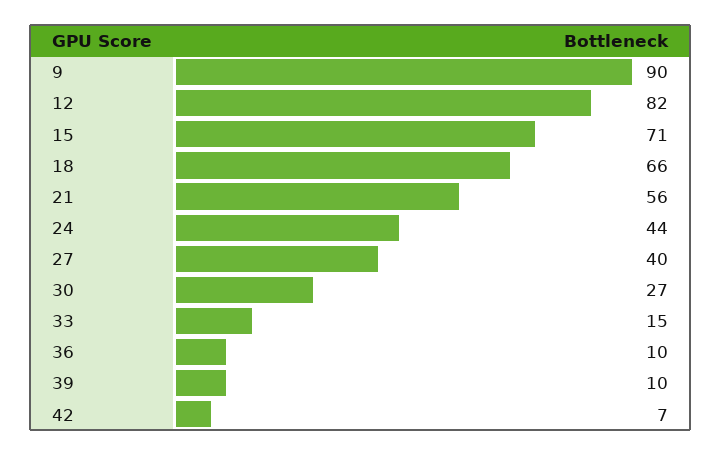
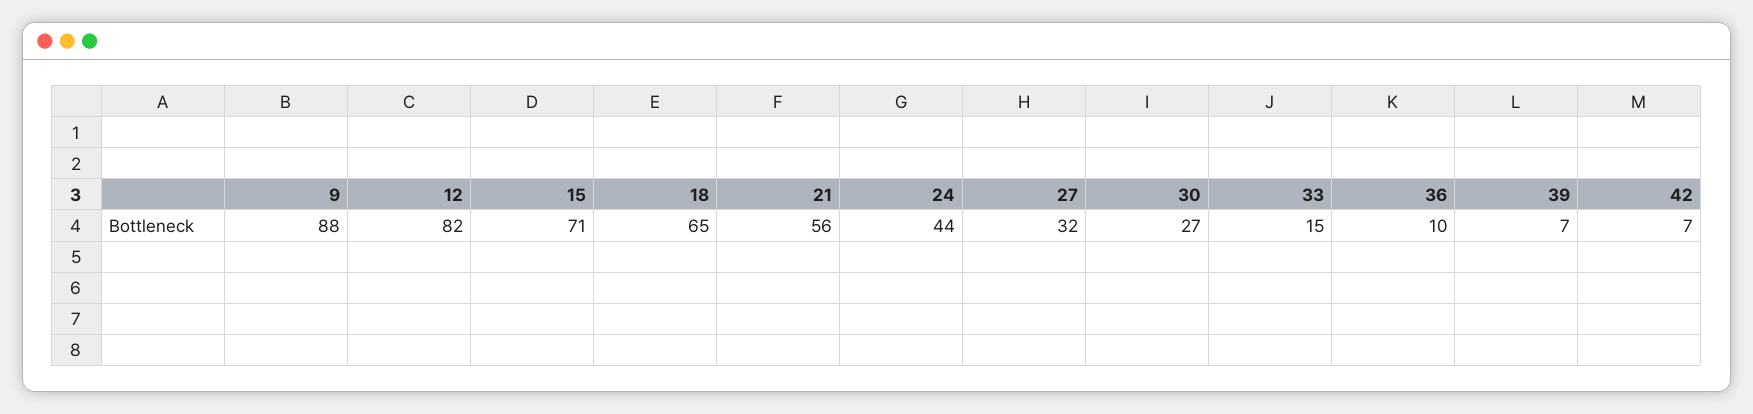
  {
-   "9": 90,
+   "9": 88,
    "12": 82,
    "15": 71,
-   "18": 66,
+   "18": 65,
    "21": 56,
    "24": 44,
-   "27": 40,
+   "27": 32,
    "30": 27,
    "33": 15,
    "36": 10,
-   "39": 10,
+   "39": 7,
    "42": 7
  }

